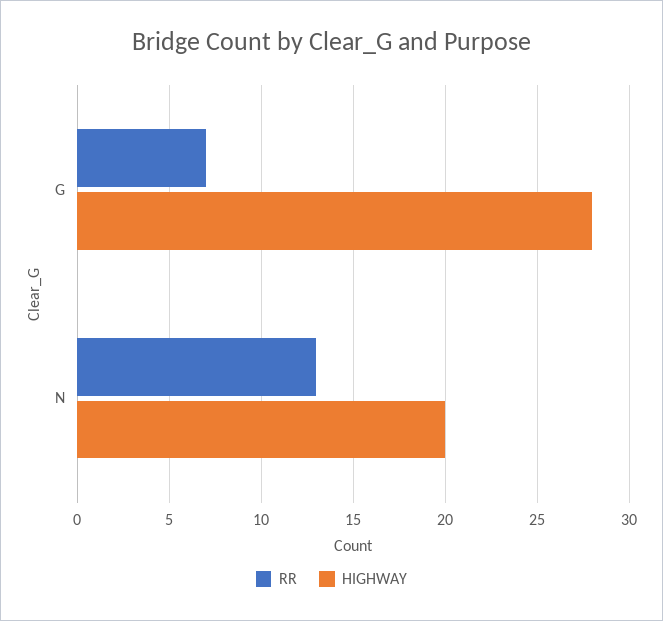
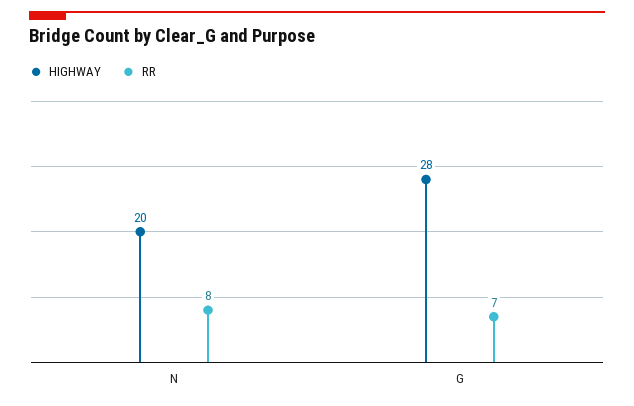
  {
    "RR": {
      "G": 7,
-     "N": 13
+     "N": 8
    },
    "HIGHWAY": {
      "G": 28,
      "N": 20
    }
  }

